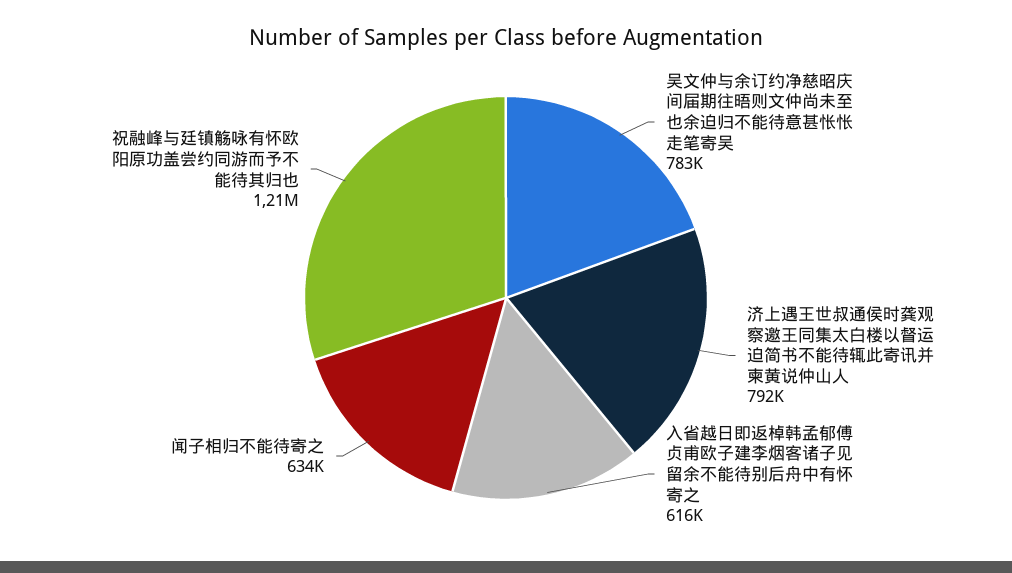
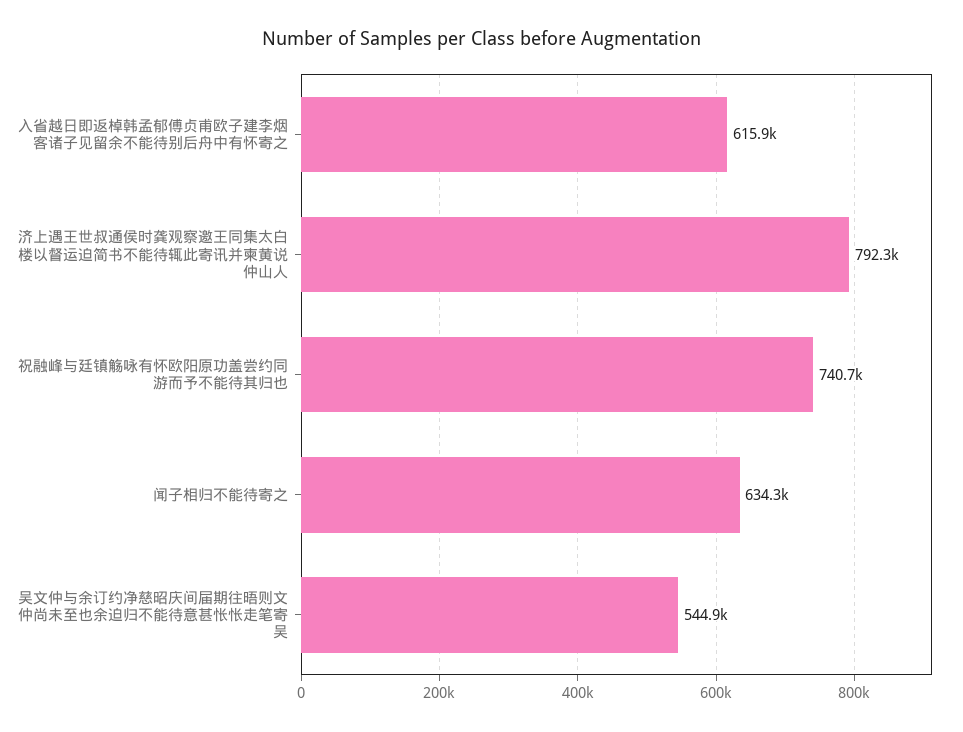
  {
-   "吴文仲与余订约净慈昭庆间届期往晤则文仲尚未至也余迫归不能待意甚怅怅走笔寄吴": 783000,
+   "吴文仲与余订约净慈昭庆间届期往晤则文仲尚未至也余迫归不能待意甚怅怅走笔寄吴": 544900,
    "济上遇王世叔通侯时龚观察邀王同集太白楼以督运迫简书不能待辄此寄讯并柬黄说仲山人": 792300,
    "入省越日即返棹韩孟郁傅贞甫欧子建李烟客诸子见留余不能待别后舟中有怀寄之": 615900,
    "闻子相归不能待寄之": 634300,
-   "祝融峰与廷镇觞咏有怀欧阳原功盖尝约同游而予不能待其归也": 1210000
+   "祝融峰与廷镇觞咏有怀欧阳原功盖尝约同游而予不能待其归也": 740700
  }

